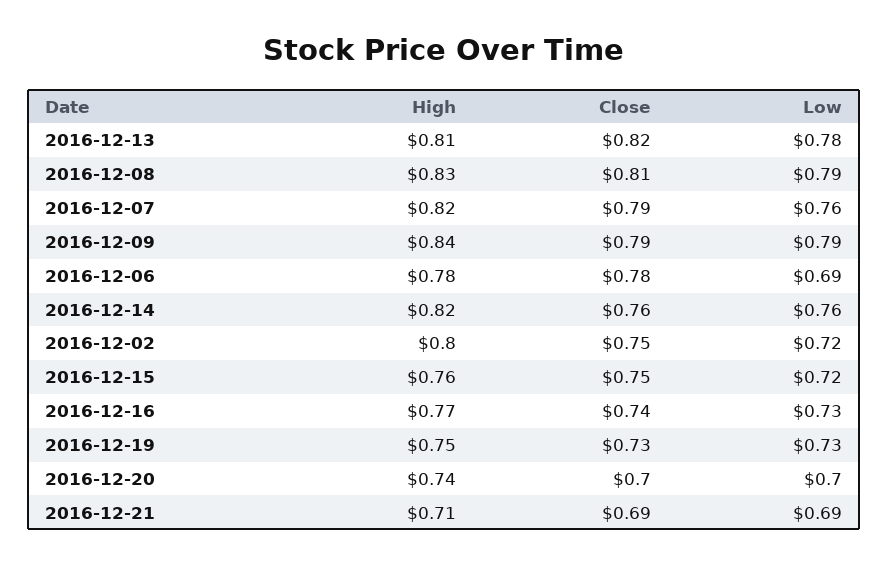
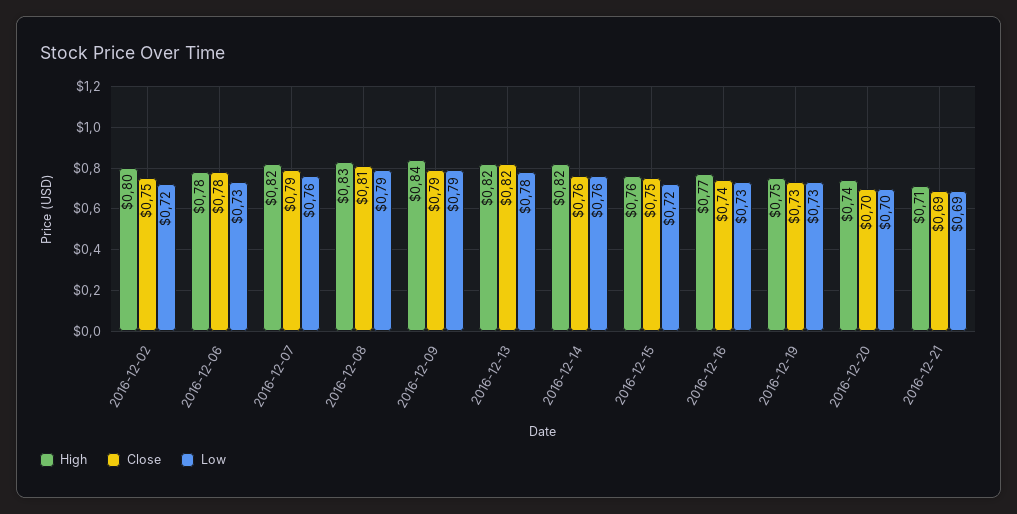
  {
    "High": {
-     "2016-12-13": 0.81,
+     "2016-12-13": 0.82,
      "2016-12-08": 0.83,
      "2016-12-07": 0.82,
      "2016-12-09": 0.84,
      "2016-12-06": 0.78,
      "2016-12-14": 0.82,
      "2016-12-02": 0.8,
      "2016-12-15": 0.76,
      "2016-12-16": 0.77,
      "2016-12-19": 0.75,
      "2016-12-20": 0.74,
      "2016-12-21": 0.71
    },
    "Close": {
      "2016-12-13": 0.82,
      "2016-12-08": 0.81,
      "2016-12-07": 0.79,
      "2016-12-09": 0.79,
      "2016-12-06": 0.78,
      "2016-12-14": 0.76,
      "2016-12-02": 0.75,
      "2016-12-15": 0.75,
      "2016-12-16": 0.74,
      "2016-12-19": 0.73,
      "2016-12-20": 0.7,
      "2016-12-21": 0.69
    },
    "Low": {
      "2016-12-13": 0.78,
      "2016-12-08": 0.79,
      "2016-12-07": 0.76,
      "2016-12-09": 0.79,
-     "2016-12-06": 0.69,
+     "2016-12-06": 0.73,
      "2016-12-14": 0.76,
      "2016-12-02": 0.72,
      "2016-12-15": 0.72,
      "2016-12-16": 0.73,
      "2016-12-19": 0.73,
      "2016-12-20": 0.7,
      "2016-12-21": 0.69
    }
  }

